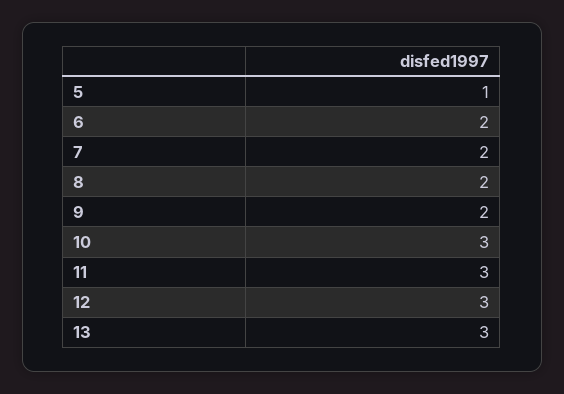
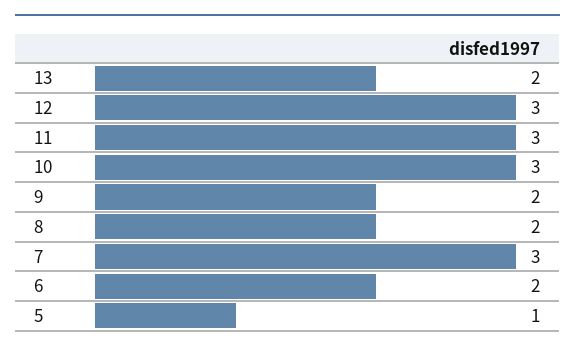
  {
    "5": 1,
    "6": 2,
-   "7": 2,
+   "7": 3,
    "8": 2,
    "9": 2,
    "10": 3,
    "11": 3,
    "12": 3,
-   "13": 3
+   "13": 2
  }

